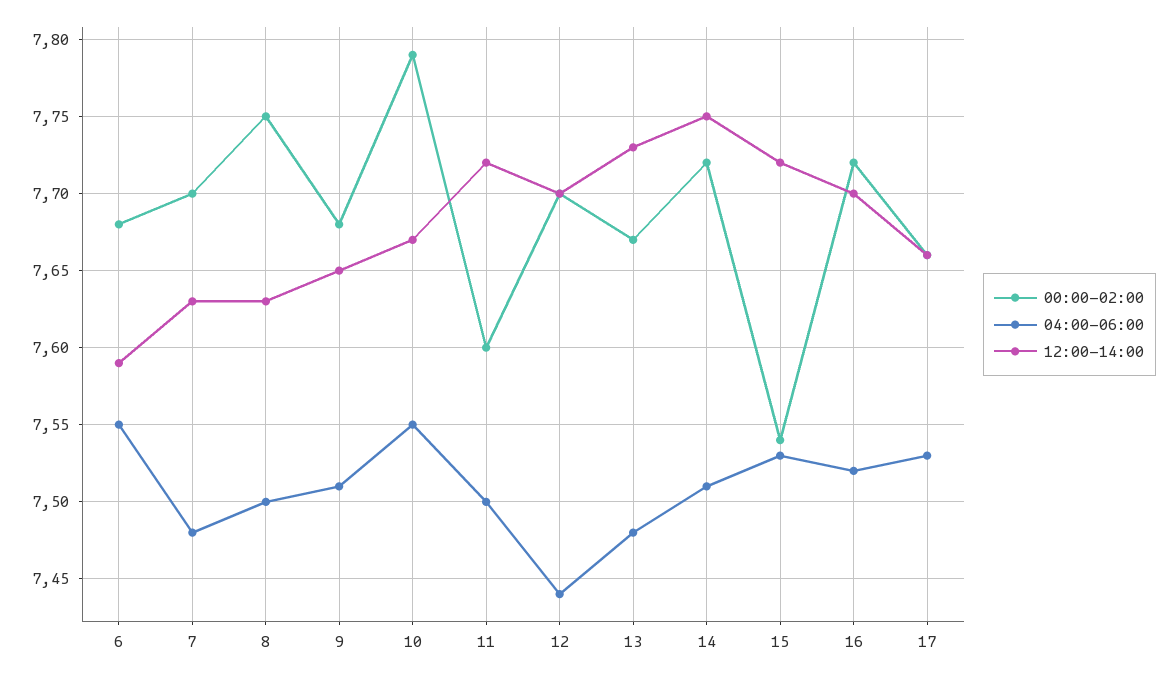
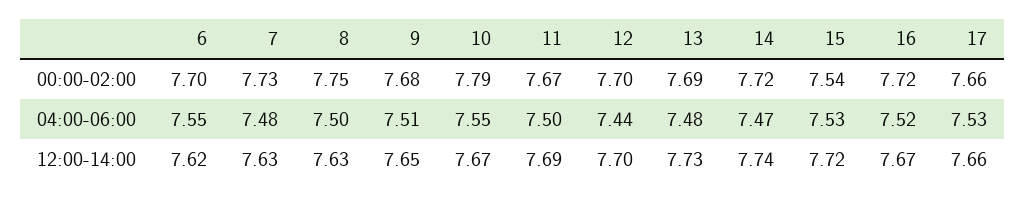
  {
    "00:00-02:00": {
-     "6": 7.68,
+     "6": 7.7,
-     "7": 7.7,
+     "7": 7.73,
      "8": 7.75,
      "9": 7.68,
      "10": 7.79,
-     "11": 7.6,
+     "11": 7.67,
      "12": 7.7,
-     "13": 7.67,
+     "13": 7.69,
      "14": 7.72,
      "15": 7.54,
      "16": 7.72,
      "17": 7.66
    },
    "04:00-06:00": {
      "6": 7.55,
      "7": 7.48,
      "8": 7.5,
      "9": 7.51,
      "10": 7.55,
      "11": 7.5,
      "12": 7.44,
      "13": 7.48,
-     "14": 7.51,
+     "14": 7.47,
      "15": 7.53,
      "16": 7.52,
      "17": 7.53
    },
    "12:00-14:00": {
-     "6": 7.59,
+     "6": 7.62,
      "7": 7.63,
      "8": 7.63,
      "9": 7.65,
      "10": 7.67,
-     "11": 7.72,
+     "11": 7.69,
      "12": 7.7,
      "13": 7.73,
-     "14": 7.75,
+     "14": 7.74,
      "15": 7.72,
-     "16": 7.7,
+     "16": 7.67,
      "17": 7.66
    }
  }

